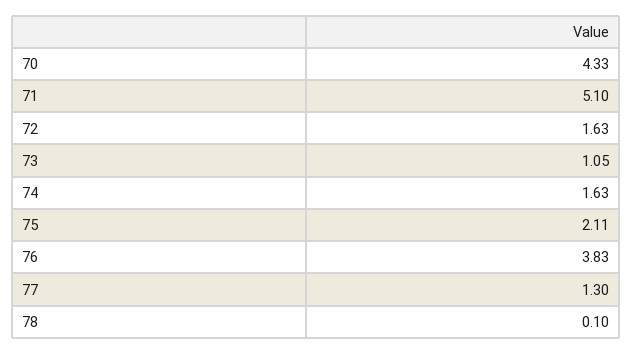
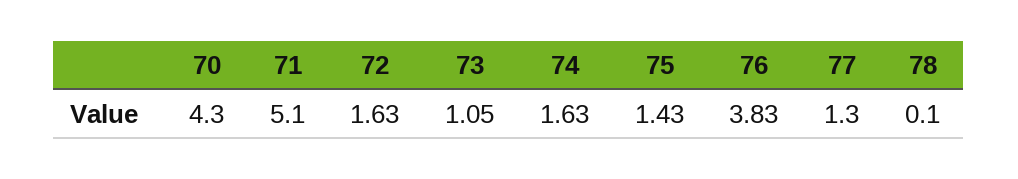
  {
-   "70": 4.33,
+   "70": 4.3,
    "71": 5.1,
    "72": 1.63,
    "73": 1.05,
    "74": 1.63,
-   "75": 2.11,
+   "75": 1.43,
    "76": 3.83,
    "77": 1.3,
    "78": 0.1
  }

